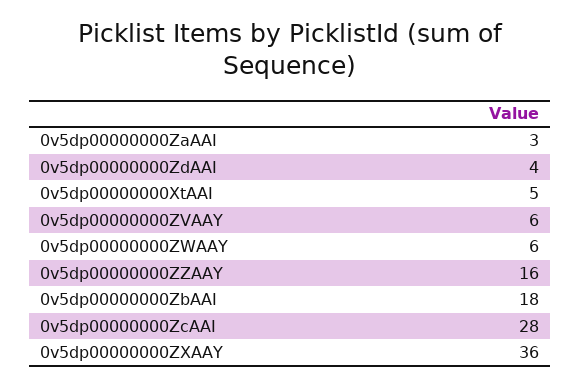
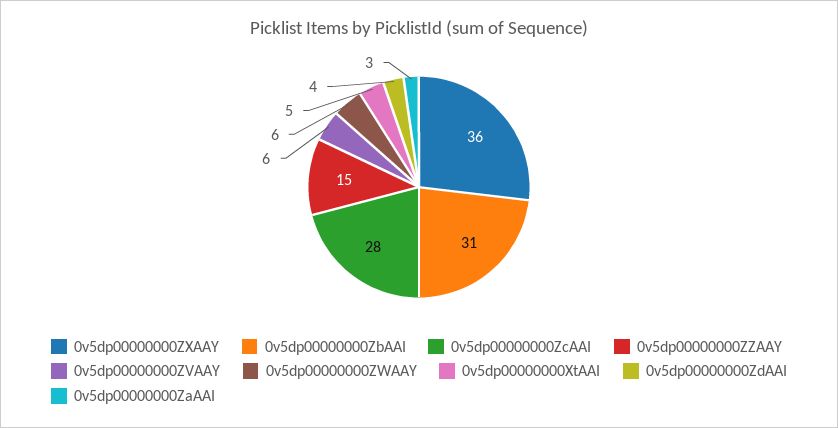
  {
    "0v5dp00000000ZaAAI": 3,
    "0v5dp00000000ZdAAI": 4,
    "0v5dp00000000XtAAI": 5,
    "0v5dp00000000ZVAAY": 6,
    "0v5dp00000000ZWAAY": 6,
-   "0v5dp00000000ZZAAY": 16,
+   "0v5dp00000000ZZAAY": 15,
-   "0v5dp00000000ZbAAI": 18,
+   "0v5dp00000000ZbAAI": 31,
    "0v5dp00000000ZcAAI": 28,
    "0v5dp00000000ZXAAY": 36
  }

